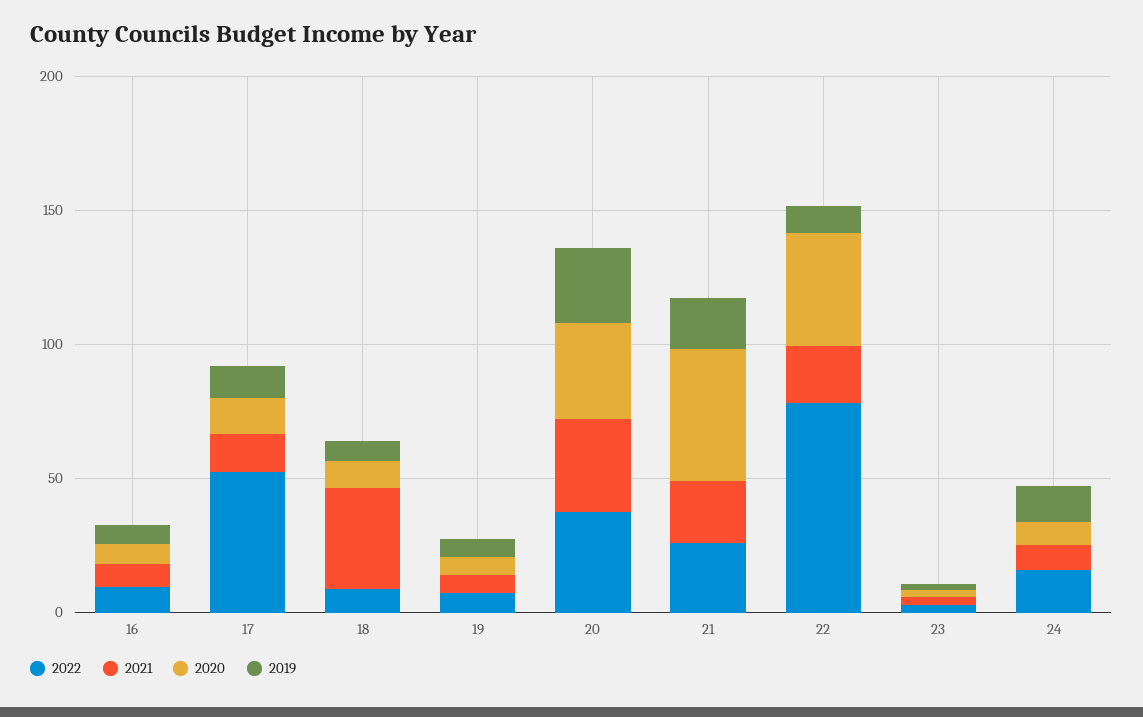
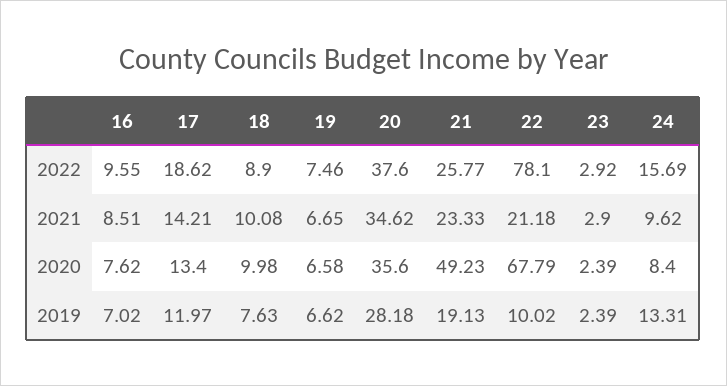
  {
    "2022": {
      "16": 9.55,
-     "17": 50,
+     "17": 18.62,
      "18": 8.9,
      "19": 7.46,
      "20": 37.6,
      "21": 25.77,
      "22": 78.1,
      "23": 2.92,
      "24": 15.69
    },
    "2021": {
      "16": 8.51,
      "17": 14.21,
-     "18": 40,
+     "18": 10.08,
      "19": 6.65,
      "20": 34.62,
      "21": 23.33,
      "22": 21.18,
      "23": 2.9,
      "24": 9.62
    },
    "2020": {
      "16": 7.62,
      "17": 13.4,
      "18": 9.98,
      "19": 6.58,
      "20": 35.6,
      "21": 49.23,
-     "22": 40,
+     "22": 67.79,
      "23": 2.39,
      "24": 8.4
    },
    "2019": {
      "16": 7.02,
      "17": 11.97,
      "18": 7.63,
      "19": 6.62,
      "20": 28.18,
      "21": 19.13,
      "22": 10.02,
      "23": 2.39,
      "24": 13.31
    }
  }

